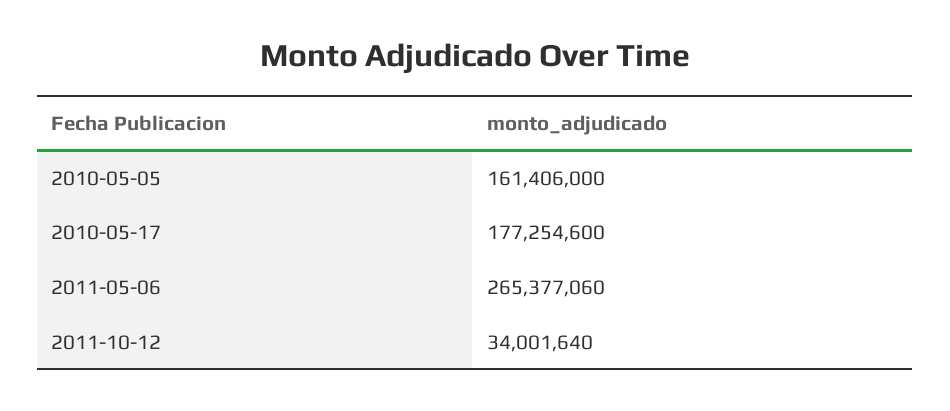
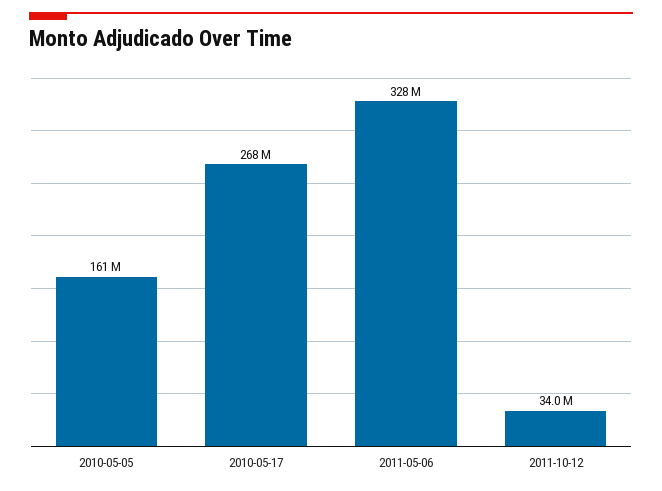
  {
    "2010-05-05": 161406000,
-   "2010-05-17": 177254600,
+   "2010-05-17": 268000000,
-   "2011-05-06": 265377060,
+   "2011-05-06": 328000000,
    "2011-10-12": 34001640
  }

